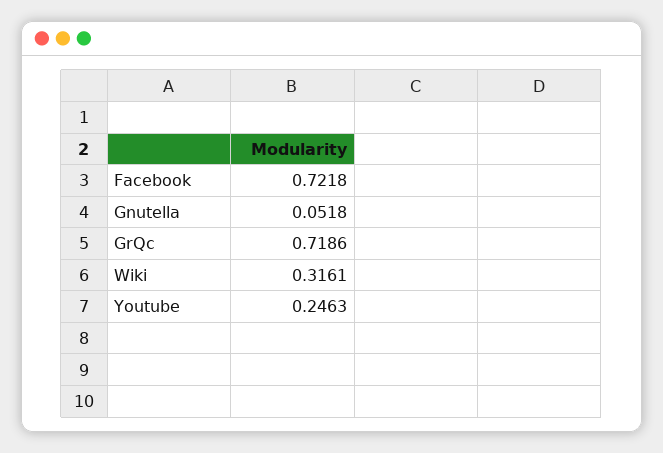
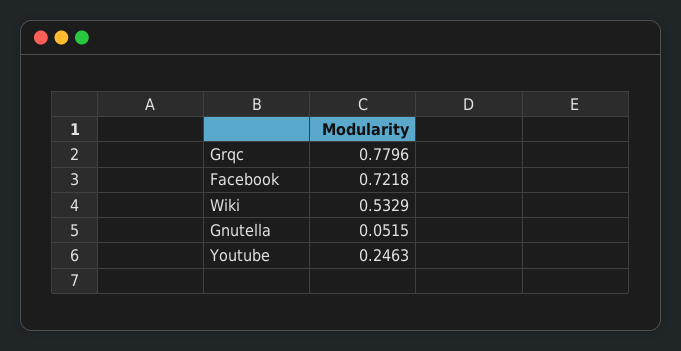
  {
    "Facebook": 0.7218,
-   "Gnutella": 0.0518,
+   "Gnutella": 0.0515,
-   "GrQc": 0.7186,
+   "GrQc": 0.7796,
-   "Wiki": 0.3161,
+   "Wiki": 0.5329,
    "Youtube": 0.2463
  }

